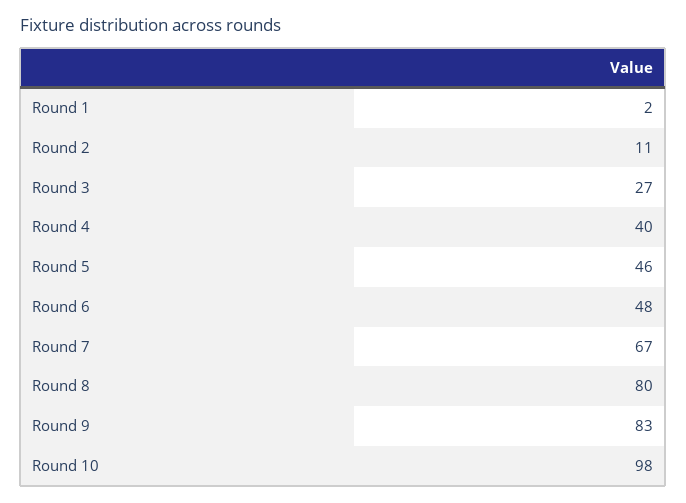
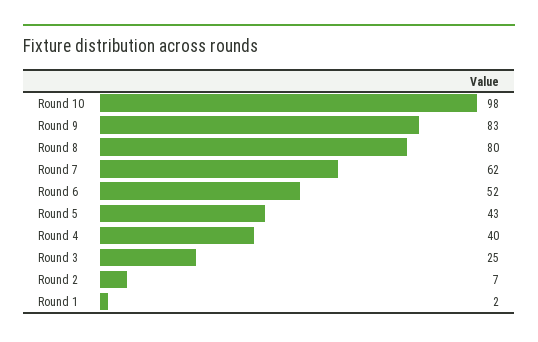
  {
    "Round 1": 2,
-   "Round 2": 11,
+   "Round 2": 7,
-   "Round 3": 27,
+   "Round 3": 25,
    "Round 4": 40,
-   "Round 5": 46,
+   "Round 5": 43,
-   "Round 6": 48,
+   "Round 6": 52,
-   "Round 7": 67,
+   "Round 7": 62,
    "Round 8": 80,
    "Round 9": 83,
    "Round 10": 98
  }

